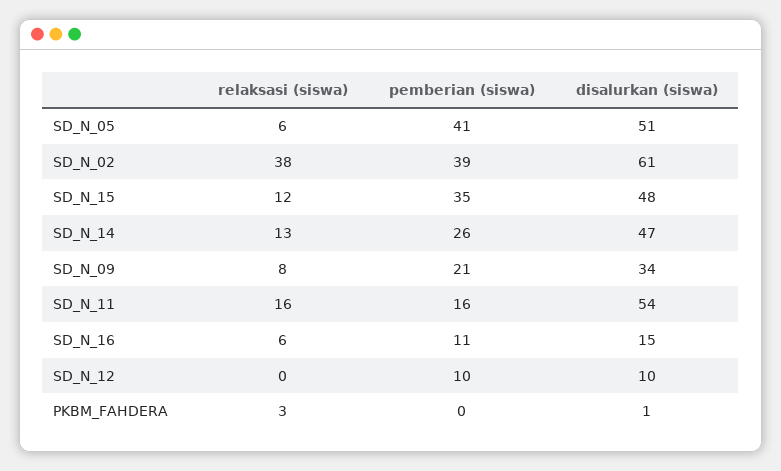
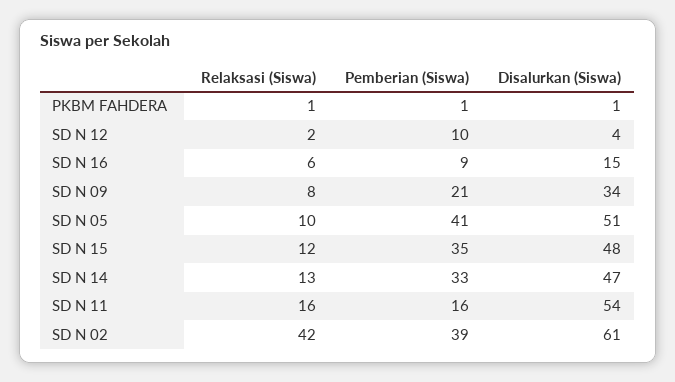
  {
    "relaksasi (siswa)": {
-     "SD_N_05": 6,
+     "SD_N_05": 10,
-     "SD_N_02": 38,
+     "SD_N_02": 42,
      "SD_N_15": 12,
      "SD_N_14": 13,
      "SD_N_09": 8,
      "SD_N_11": 16,
      "SD_N_16": 6,
-     "SD_N_12": 0,
+     "SD_N_12": 2,
-     "PKBM_FAHDERA": 3
+     "PKBM_FAHDERA": 1
    },
    "pemberian (siswa)": {
      "SD_N_05": 41,
      "SD_N_02": 39,
      "SD_N_15": 35,
-     "SD_N_14": 26,
+     "SD_N_14": 33,
      "SD_N_09": 21,
      "SD_N_11": 16,
-     "SD_N_16": 11,
+     "SD_N_16": 9,
      "SD_N_12": 10,
-     "PKBM_FAHDERA": 0
+     "PKBM_FAHDERA": 1
    },
    "disalurkan (siswa)": {
      "SD_N_05": 51,
      "SD_N_02": 61,
      "SD_N_15": 48,
      "SD_N_14": 47,
      "SD_N_09": 34,
      "SD_N_11": 54,
      "SD_N_16": 15,
-     "SD_N_12": 10,
+     "SD_N_12": 4,
      "PKBM_FAHDERA": 1
    }
  }

